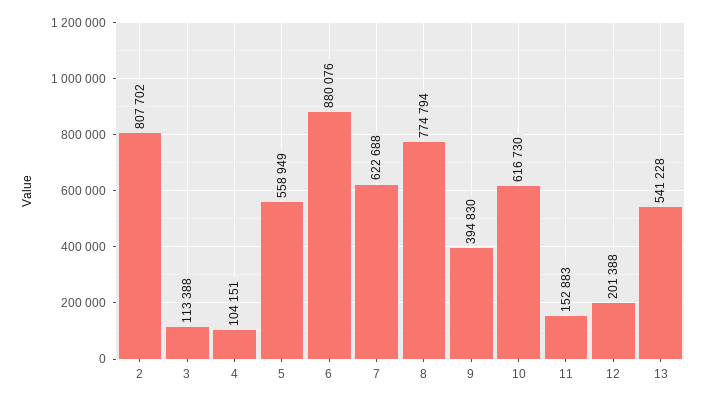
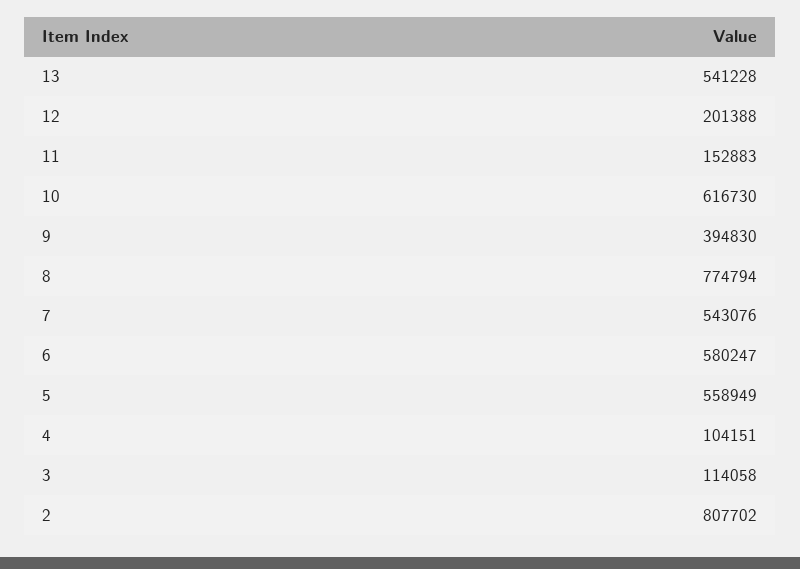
  {
    "2": 807702,
-   "3": 113388,
+   "3": 114058,
    "4": 104151,
    "5": 558949,
-   "6": 880076,
+   "6": 580247,
-   "7": 622688,
+   "7": 543076,
    "8": 774794,
    "9": 394830,
    "10": 616730,
    "11": 152883,
    "12": 201388,
    "13": 541228
  }

